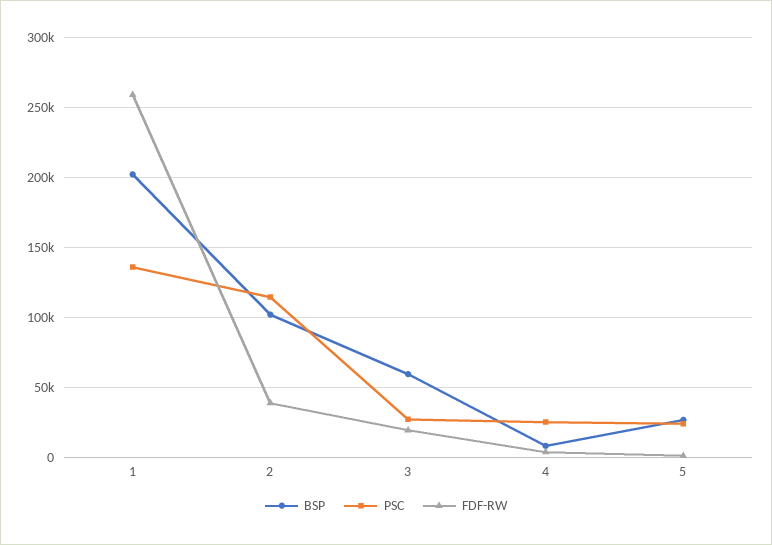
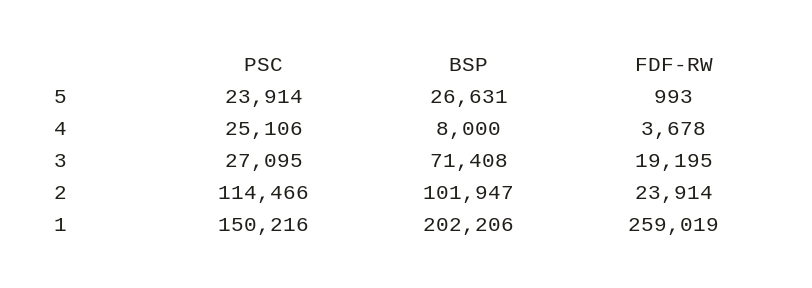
  {
    "BSP": {
      "1": 202206,
      "2": 101947,
-     "3": 60000,
+     "3": 71408,
      "4": 8000,
      "5": 26631
    },
    "PSC": {
-     "1": 135000,
+     "1": 150216,
      "2": 114466,
      "3": 27095,
      "4": 25106,
      "5": 23914
    },
    "FDF-RW": {
      "1": 259019,
-     "2": 40000,
+     "2": 23914,
      "3": 19195,
      "4": 3678,
      "5": 993
    }
  }

